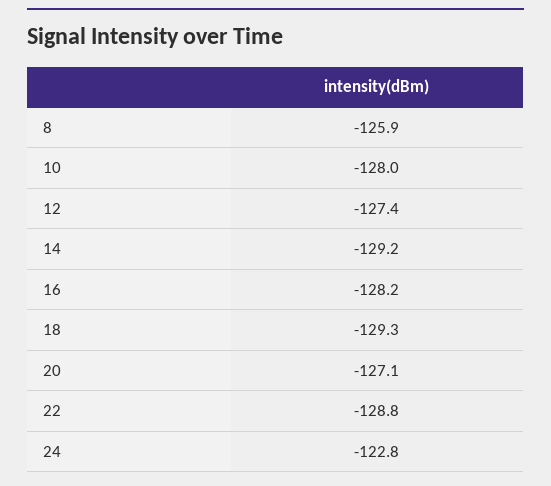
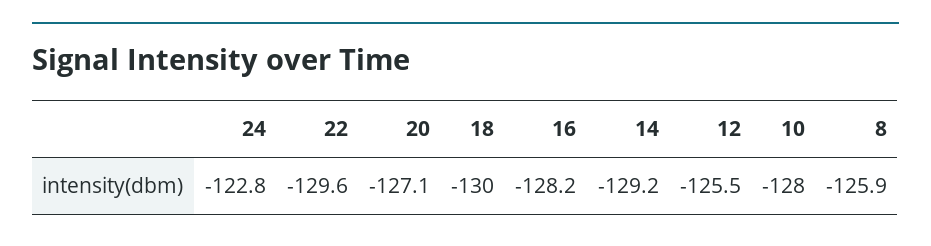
  {
    "8": -125.9,
    "10": -128,
-   "12": -127.4,
+   "12": -125.5,
    "14": -129.2,
    "16": -128.2,
-   "18": -129.3,
+   "18": -130,
    "20": -127.1,
-   "22": -128.8,
+   "22": -129.6,
    "24": -122.8
  }

